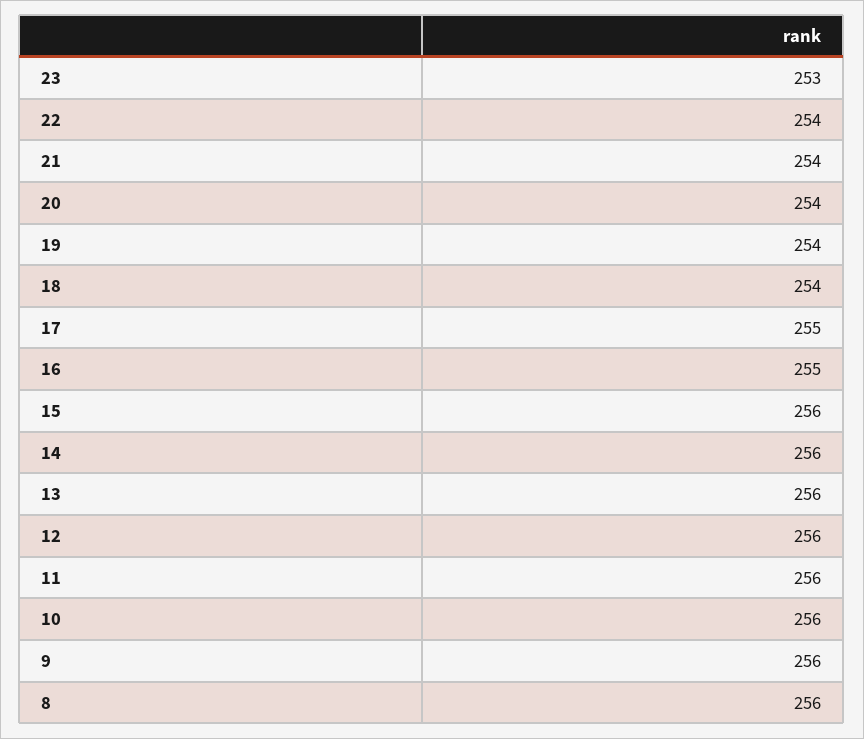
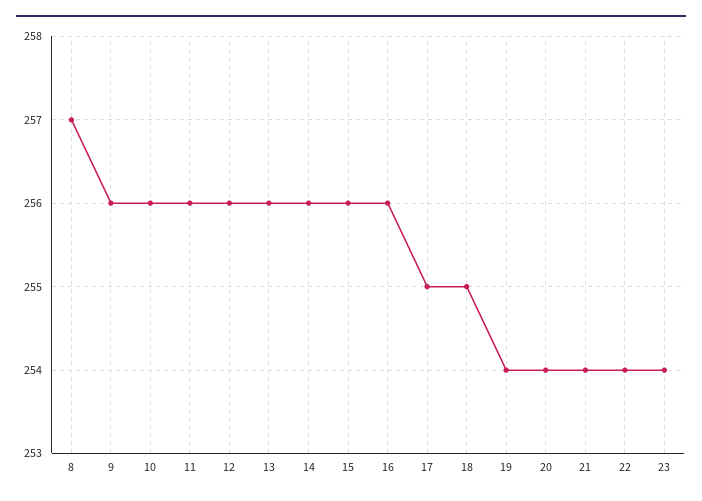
  {
-   "23": 253,
+   "23": 254,
    "22": 254,
    "21": 254,
    "20": 254,
    "19": 254,
-   "18": 254,
+   "18": 255,
    "17": 255,
-   "16": 255,
+   "16": 256,
    "15": 256,
    "14": 256,
    "13": 256,
    "12": 256,
    "11": 256,
    "10": 256,
    "9": 256,
-   "8": 256
+   "8": 257
  }

